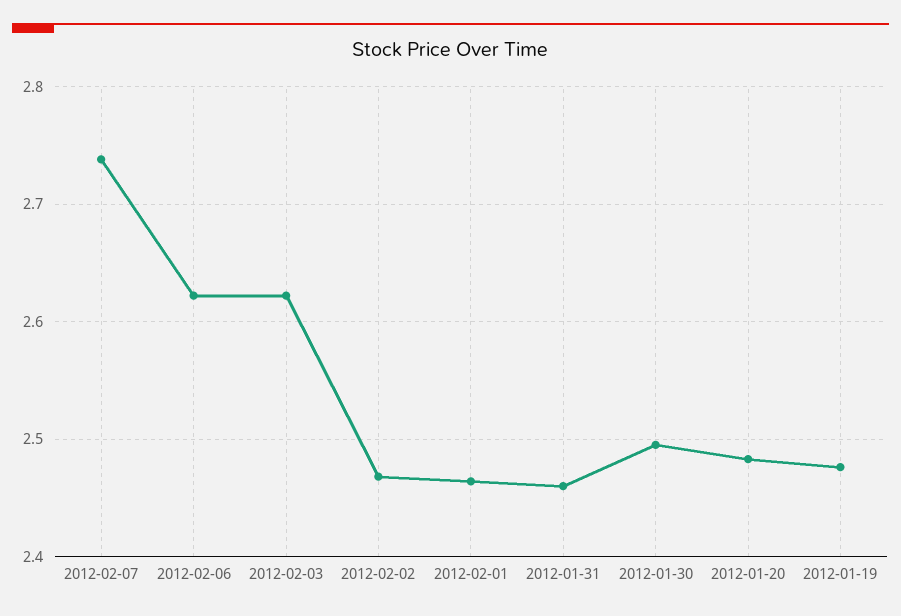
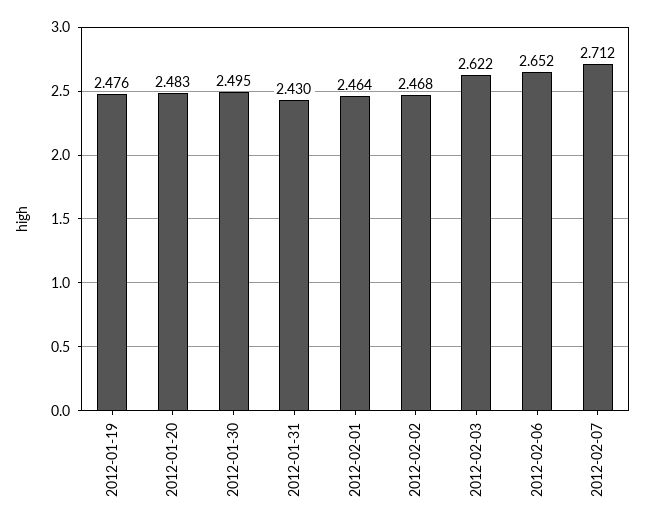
  {
-   "2012-02-07": 2.74,
+   "2012-02-07": 2.712,
-   "2012-02-06": 2.62,
+   "2012-02-06": 2.652,
    "2012-02-03": 2.622,
    "2012-02-02": 2.468,
    "2012-02-01": 2.464,
-   "2012-01-31": 2.46,
+   "2012-01-31": 2.43,
    "2012-01-30": 2.495,
    "2012-01-20": 2.483,
    "2012-01-19": 2.476
  }

